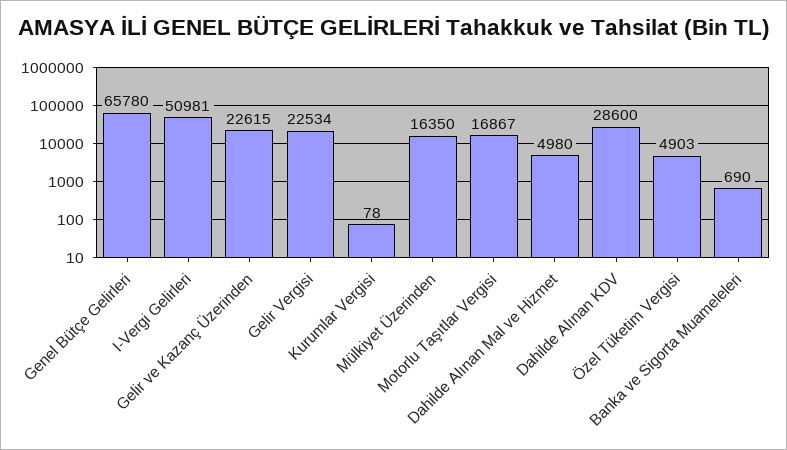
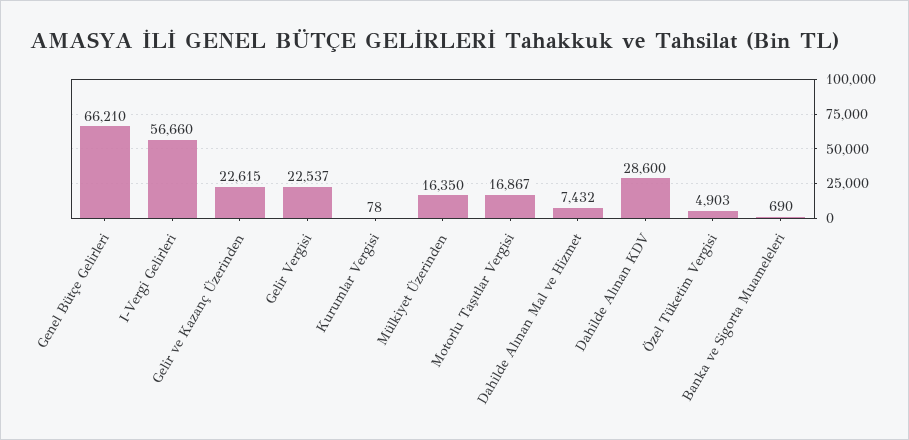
  {
-   "Genel Bütçe Gelirleri": 65780,
+   "Genel Bütçe Gelirleri": 66210,
-   "I-Vergi Gelirleri": 50981,
+   "I-Vergi Gelirleri": 56660,
    "Gelir ve Kazanç Üzerinden": 22615,
-   "Gelir Vergisi": 22534,
+   "Gelir Vergisi": 22537,
    "Kurumlar Vergisi": 78,
    "Mülkiyet Üzerinden": 16350,
    "Motorlu Taşıtlar Vergisi": 16867,
-   "Dahilde Alınan Mal ve Hizmet": 4980,
+   "Dahilde Alınan Mal ve Hizmet": 7432,
    "Dahilde Alınan KDV": 28600,
    "Özel Tüketim Vergisi": 4903,
    "Banka ve Sigorta Muameleleri": 690
  }

